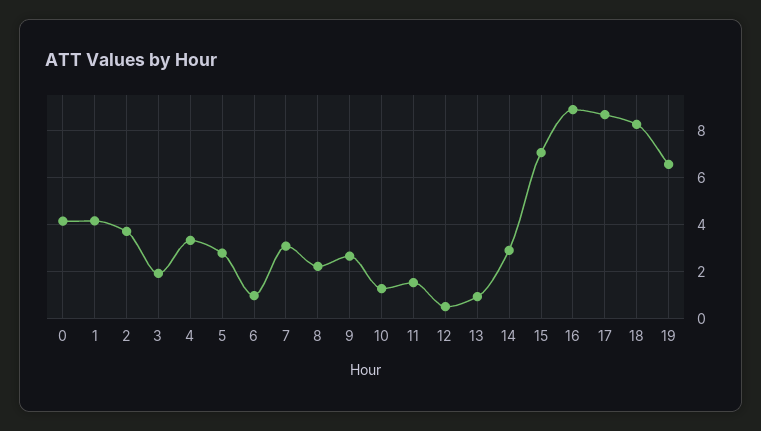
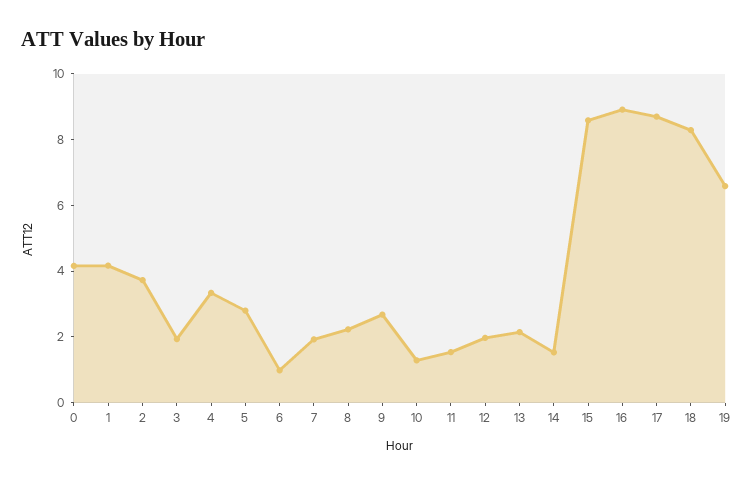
  {
    "0": 4,
    "1": 4,
    "2": 3.5,
    "3": 2,
    "4": 3.5,
    "5": 3,
    "6": 1,
-   "7": 3,
+   "7": 2,
    "8": 2,
    "9": 2.5,
    "10": 1.5,
    "11": 1.5,
-   "12": 0.5,
+   "12": 2,
-   "13": 1,
+   "13": 2,
-   "14": 3,
+   "14": 1.5,
-   "15": 7,
+   "15": 8.5,
    "16": 9,
    "17": 8.5,
    "18": 8.5,
    "19": 6.5
  }

